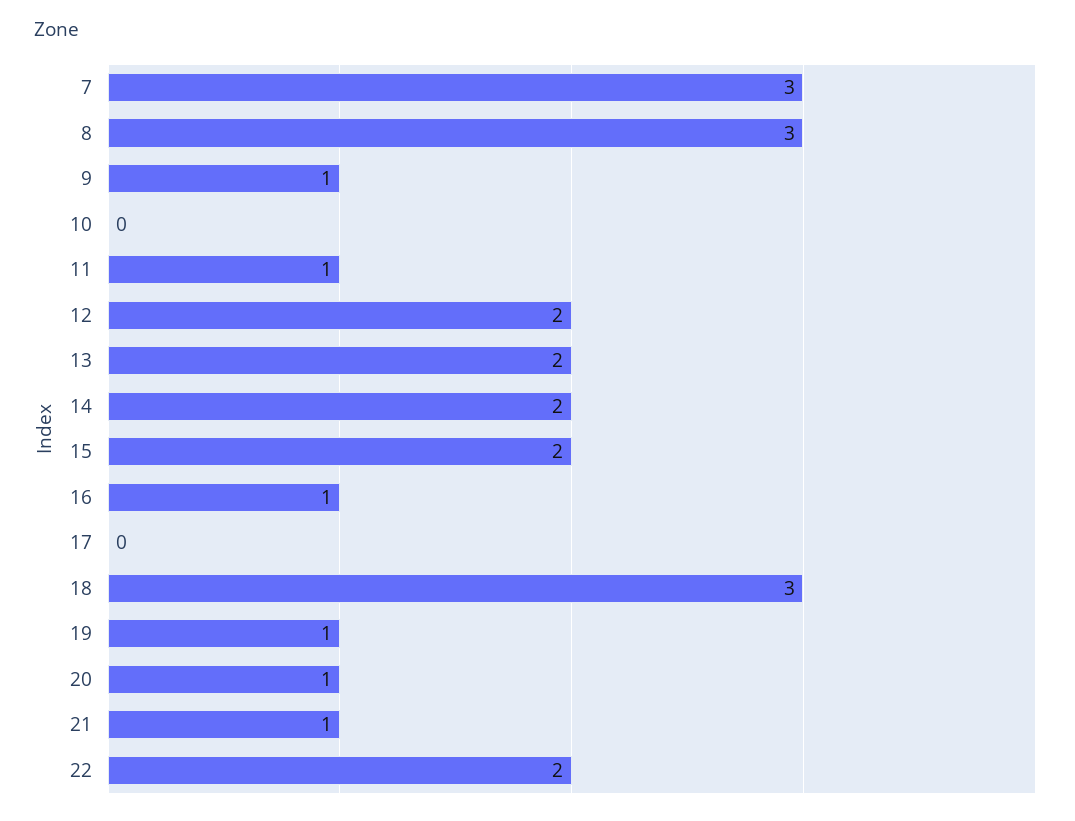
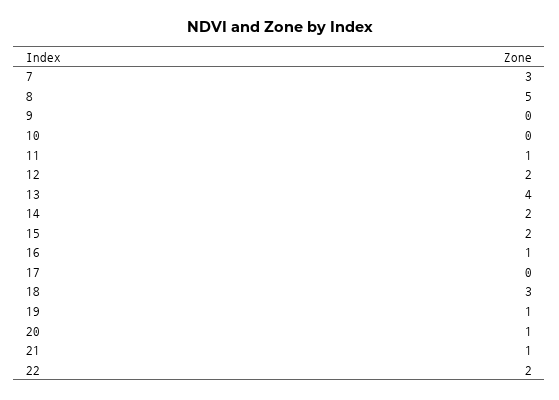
  {
    "7": 3,
-   "8": 3,
+   "8": 5,
-   "9": 1,
+   "9": 0,
    "10": 0,
    "11": 1,
    "12": 2,
-   "13": 2,
+   "13": 4,
    "14": 2,
    "15": 2,
    "16": 1,
    "17": 0,
    "18": 3,
    "19": 1,
    "20": 1,
    "21": 1,
    "22": 2
  }

